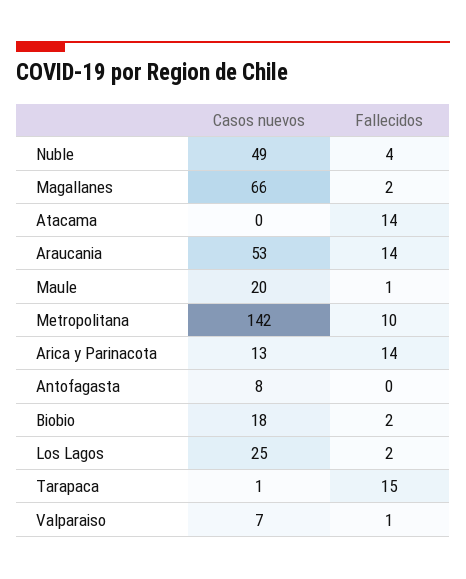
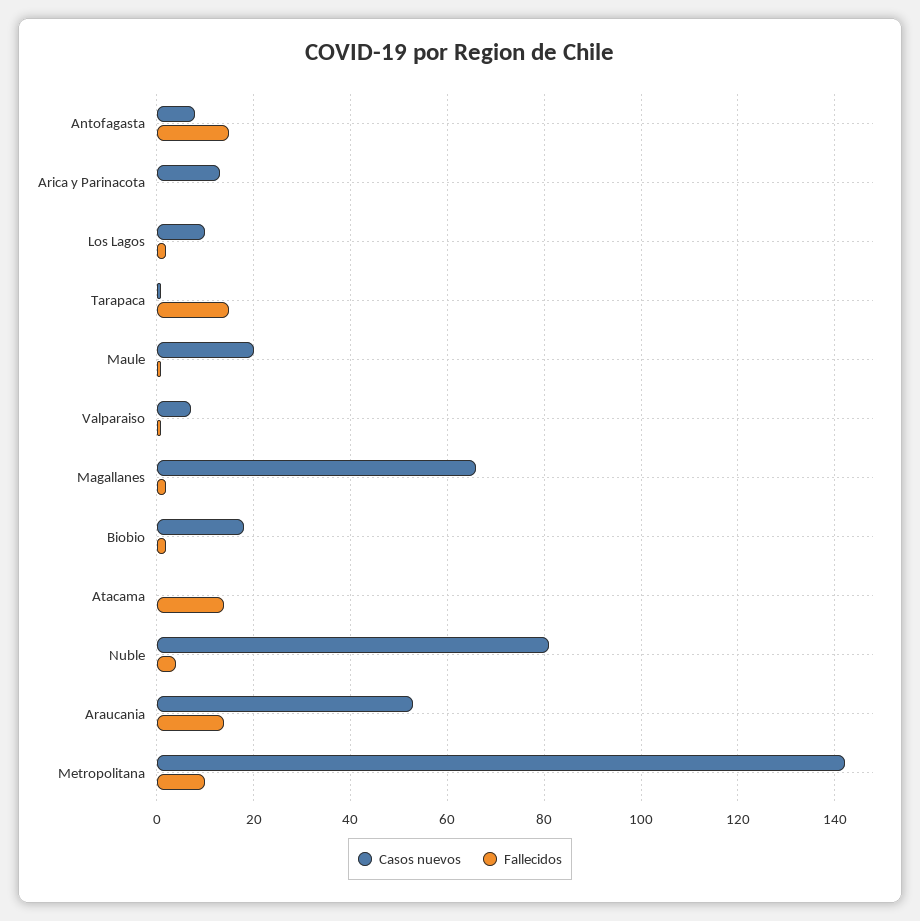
  {
    "Casos nuevos": {
-     "Nuble": 49,
+     "Nuble": 80,
      "Magallanes": 66,
      "Atacama": 0,
      "Araucania": 53,
      "Maule": 20,
      "Metropolitana": 142,
      "Arica y Parinacota": 13,
      "Antofagasta": 8,
      "Biobio": 18,
-     "Los Lagos": 25,
+     "Los Lagos": 10,
      "Tarapaca": 1,
      "Valparaiso": 7
    },
    "Fallecidos": {
      "Nuble": 4,
      "Magallanes": 2,
      "Atacama": 14,
      "Araucania": 14,
      "Maule": 1,
      "Metropolitana": 10,
-     "Arica y Parinacota": 14,
+     "Arica y Parinacota": 0,
-     "Antofagasta": 0,
+     "Antofagasta": 15,
      "Biobio": 2,
      "Los Lagos": 2,
      "Tarapaca": 15,
      "Valparaiso": 1
    }
  }

